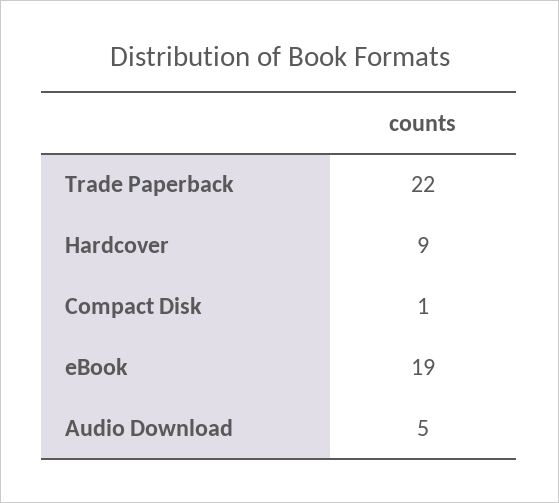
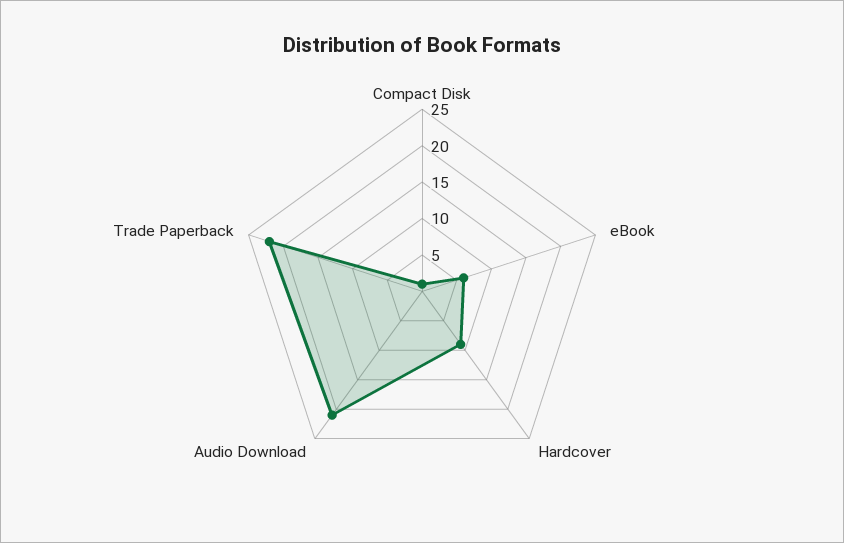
  {
    "Trade Paperback": 22,
    "Hardcover": 9,
    "Compact Disk": 1,
-   "eBook": 19,
+   "eBook": 5,
-   "Audio Download": 5
+   "Audio Download": 20
  }

